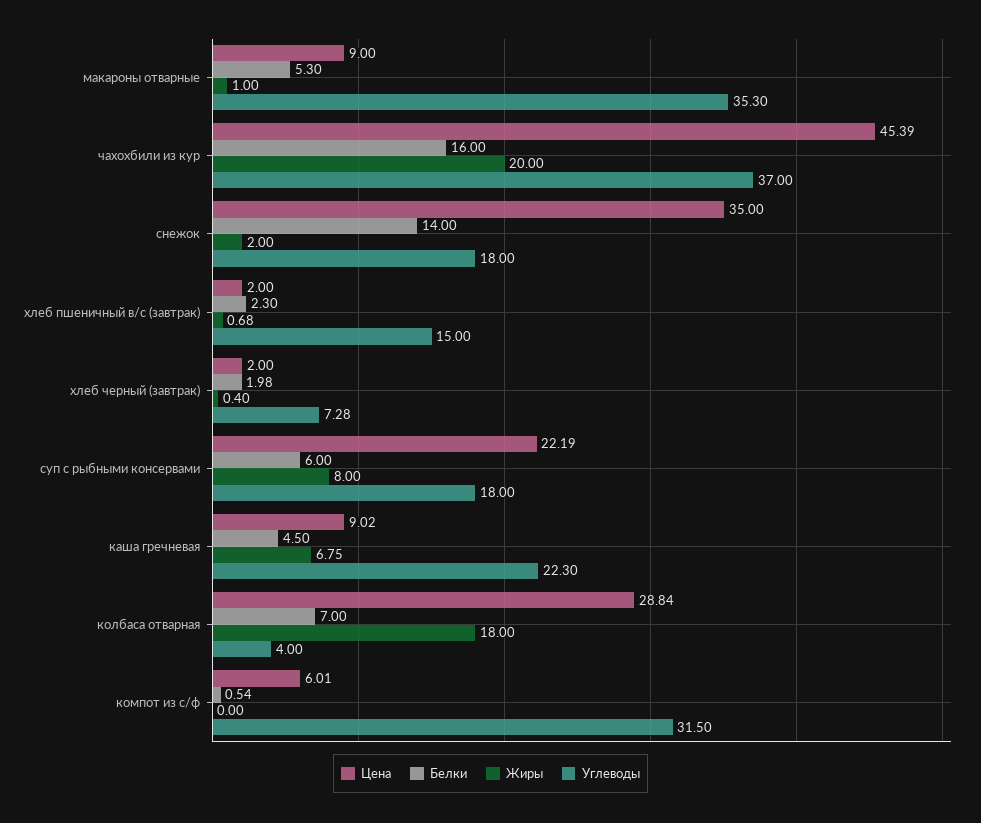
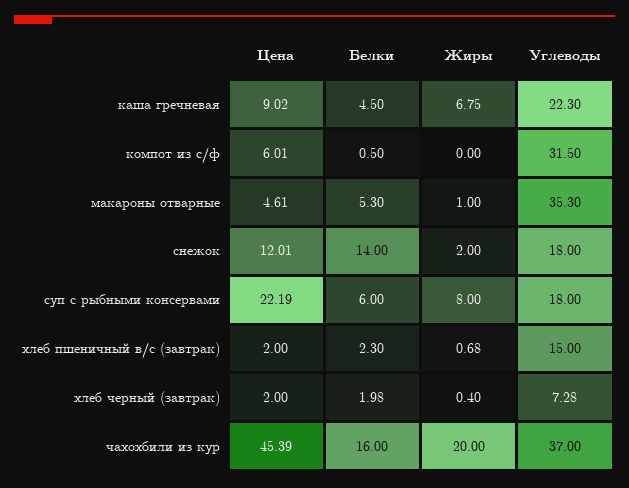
  {
    "Цена": {
-     "макароны отварные": 9,
+     "макароны отварные": 4.61,
      "чахохбили из кур": 45.39,
-     "снежок": 35,
+     "снежок": 12.01,
      "хлеб пшеничный в/с (завтрак)": 2,
      "хлеб черный (завтрак)": 2,
      "суп с рыбными консервами": 22.19,
      "каша гречневая": 9.02,
-     "колбаса отварная": 28.84,
      "компот из с/ф": 6.01
    },
    "Белки": {
      "макароны отварные": 5.3,
      "чахохбили из кур": 16,
      "снежок": 14,
      "хлеб пшеничный в/с (завтрак)": 2.3,
      "хлеб черный (завтрак)": 1.98,
      "суп с рыбными консервами": 6,
      "каша гречневая": 4.5,
-     "колбаса отварная": 7,
-     "компот из с/ф": 0.54
+     "компот из с/ф": 0.5
    },
    "Жиры": {
      "макароны отварные": 1,
      "чахохбили из кур": 20,
      "снежок": 2,
      "хлеб пшеничный в/с (завтрак)": 0.68,
      "хлеб черный (завтрак)": 0.4,
      "суп с рыбными консервами": 8,
      "каша гречневая": 6.75,
-     "колбаса отварная": 18,
      "компот из с/ф": 0
    },
    "Углеводы": {
      "макароны отварные": 35.3,
      "чахохбили из кур": 37,
      "снежок": 18,
      "хлеб пшеничный в/с (завтрак)": 15,
      "хлеб черный (завтрак)": 7.28,
      "суп с рыбными консервами": 18,
      "каша гречневая": 22.3,
-     "колбаса отварная": 4,
      "компот из с/ф": 31.5
    }
  }

